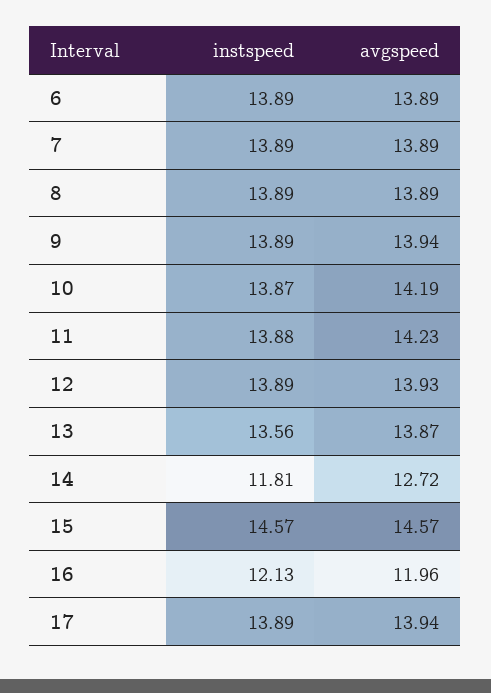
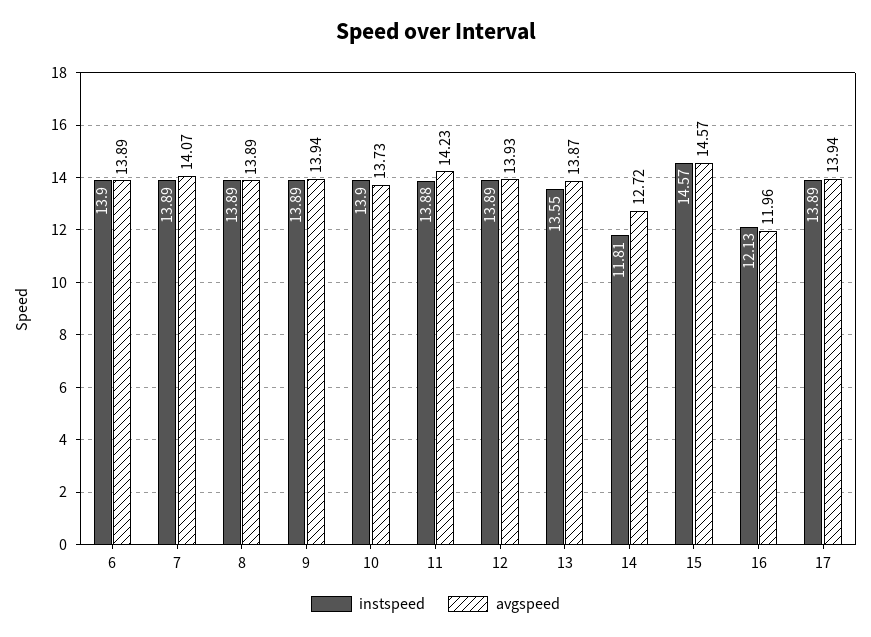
  {
    "instspeed": {
-     "6": 13.89,
+     "6": 13.9,
      "7": 13.89,
      "8": 13.89,
      "9": 13.89,
-     "10": 13.87,
+     "10": 13.9,
      "11": 13.88,
      "12": 13.89,
-     "13": 13.56,
+     "13": 13.55,
      "14": 11.81,
      "15": 14.57,
      "16": 12.13,
      "17": 13.89
    },
    "avgspeed": {
      "6": 13.89,
-     "7": 13.89,
+     "7": 14.07,
      "8": 13.89,
      "9": 13.94,
-     "10": 14.19,
+     "10": 13.73,
      "11": 14.23,
      "12": 13.93,
      "13": 13.87,
      "14": 12.72,
      "15": 14.57,
      "16": 11.96,
      "17": 13.94
    }
  }

